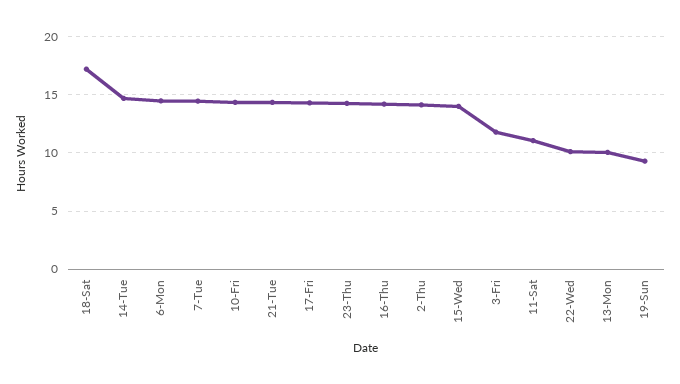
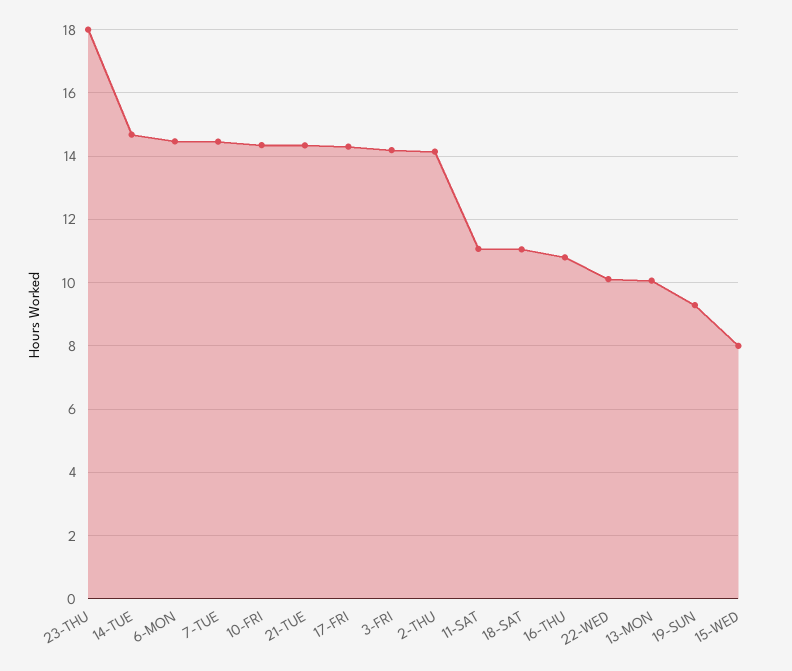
  {
-   "18-Sat": 17,
+   "18-Sat": 11,
    "14-Tue": 14.6,
    "6-Mon": 14.4,
    "7-Tue": 14.4,
    "10-Fri": 14.4,
    "21-Tue": 14.4,
    "17-Fri": 14.4,
-   "23-Thu": 14,
+   "23-Thu": 18,
-   "16-Thu": 14,
+   "16-Thu": 10.8,
    "2-Thu": 14.2,
-   "15-Wed": 14,
+   "15-Wed": 8,
-   "3-Fri": 12,
+   "3-Fri": 14.2,
    "11-Sat": 11,
    "22-Wed": 10.2,
    "13-Mon": 10,
    "19-Sun": 9.2
  }

